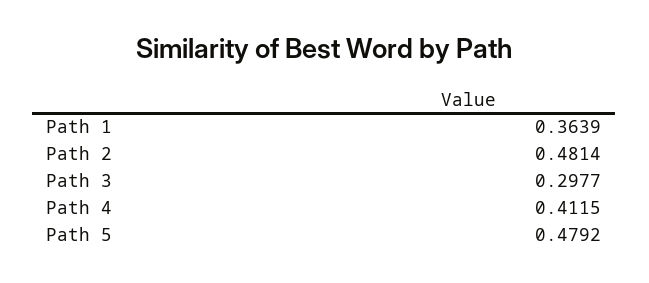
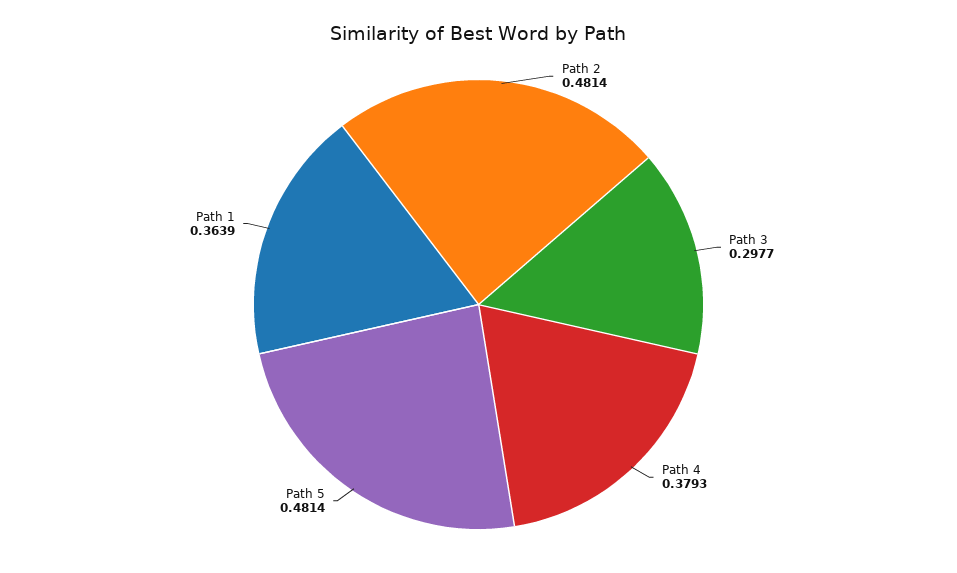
  {
    "Path 1": 0.3639,
    "Path 2": 0.4814,
    "Path 3": 0.2977,
-   "Path 4": 0.4115,
+   "Path 4": 0.3793,
-   "Path 5": 0.4792
+   "Path 5": 0.4814
  }

